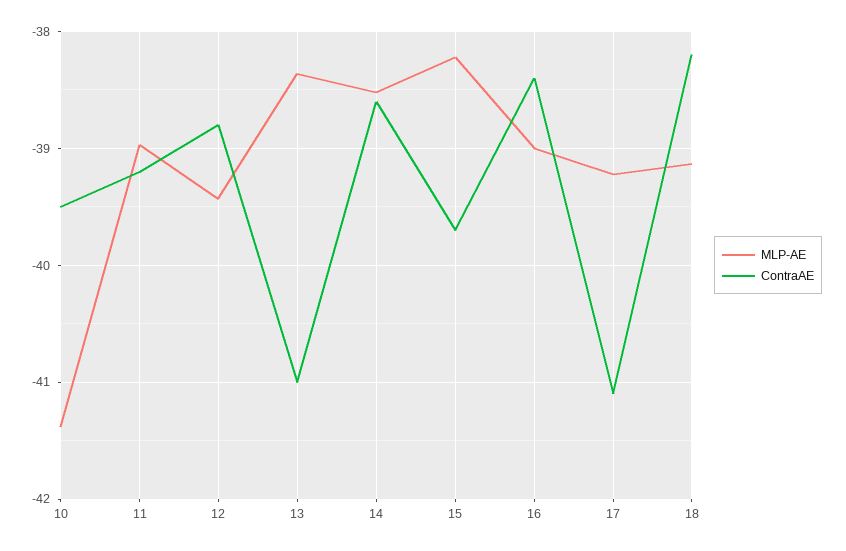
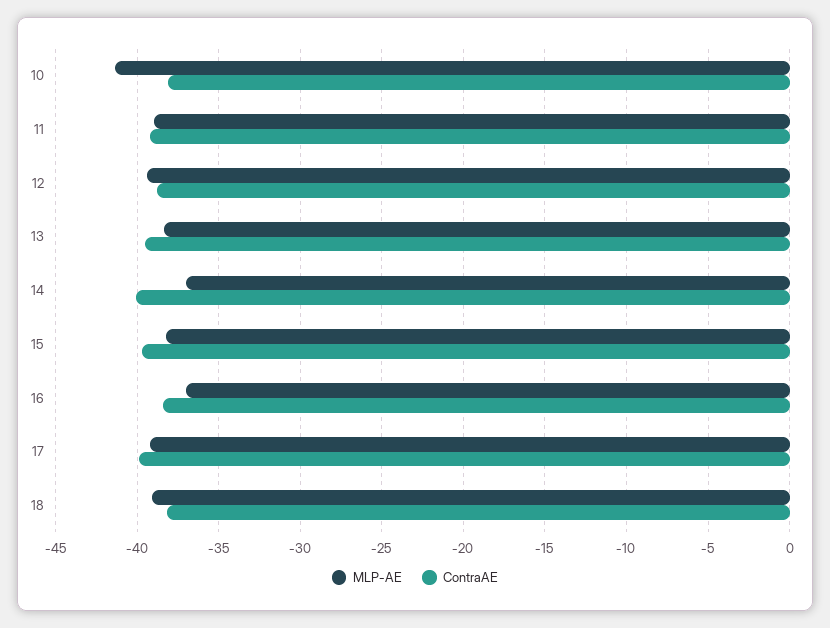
  {
    "MLP-AE": {
      "10": -41.4,
      "11": -39,
      "12": -39.4,
      "13": -38.4,
-     "14": -38.5,
+     "14": -37,
      "15": -38.2,
-     "16": -39,
+     "16": -37,
      "17": -39.2,
      "18": -39.1
    },
    "ContraAE": {
-     "10": -39.5,
+     "10": -38,
      "11": -39.2,
      "12": -38.8,
-     "13": -41,
+     "13": -39.5,
-     "14": -38.6,
+     "14": -40,
      "15": -39.7,
      "16": -38.4,
-     "17": -41.1,
+     "17": -40,
      "18": -38.2
    }
  }

